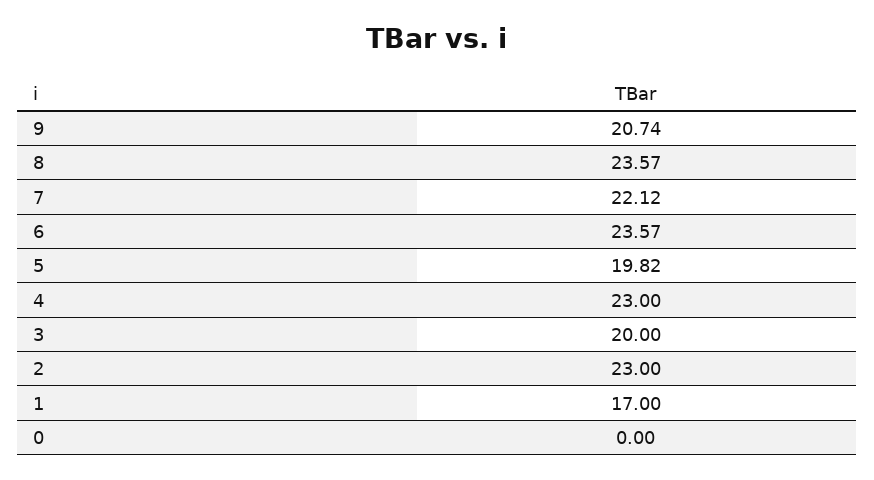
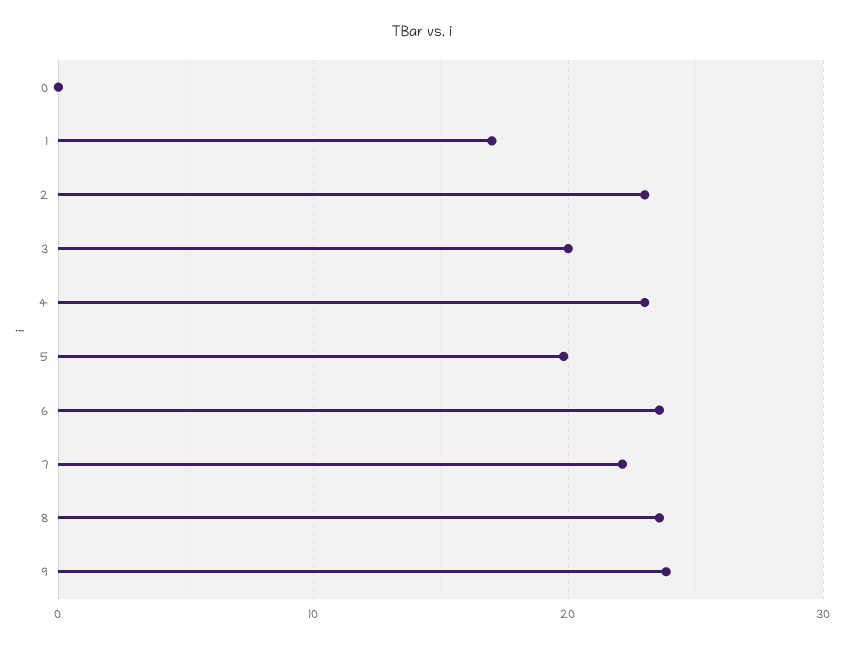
  {
-   "9": 20.74,
+   "9": 24,
    "8": 23.57,
    "7": 22.12,
    "6": 23.57,
    "5": 19.82,
    "4": 23,
    "3": 20,
    "2": 23,
    "1": 17,
    "0": 0
  }

